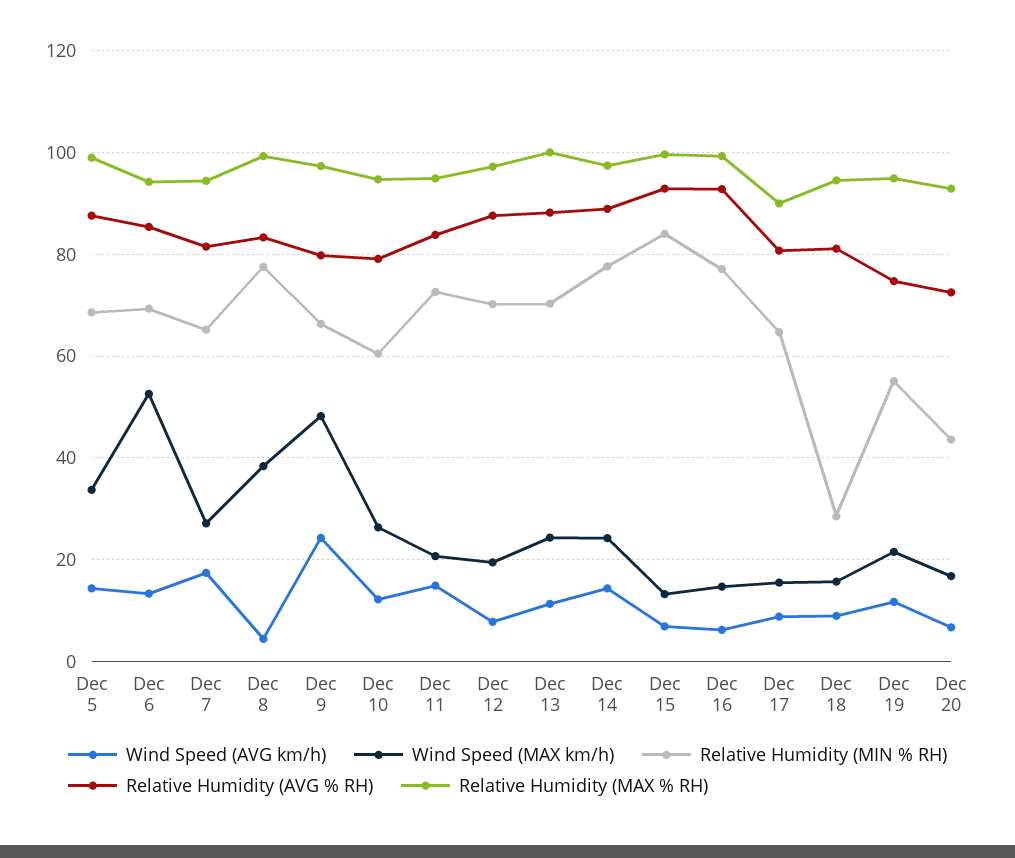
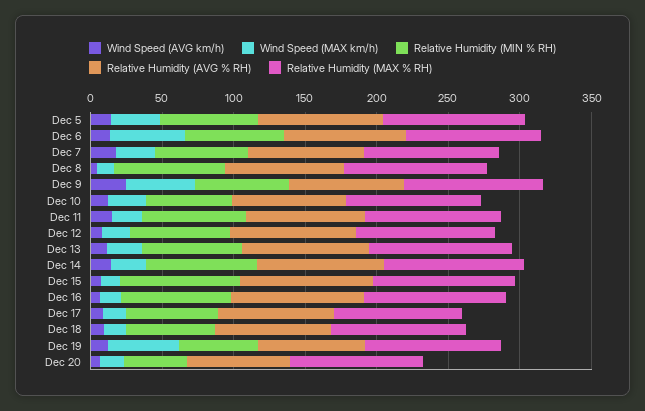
  {
    "Wind Speed (AVG km/h)": {
      "Dec 5": 14,
      "Dec 6": 14,
      "Dec 7": 18,
      "Dec 8": 4,
      "Dec 9": 24,
      "Dec 10": 12,
      "Dec 11": 14,
      "Dec 12": 8,
      "Dec 13": 12,
      "Dec 14": 14,
      "Dec 15": 6,
      "Dec 16": 6,
      "Dec 17": 8,
      "Dec 18": 8,
      "Dec 19": 12,
      "Dec 20": 6
    },
    "Wind Speed (MAX km/h)": {
      "Dec 5": 34,
      "Dec 6": 52,
      "Dec 7": 28,
-     "Dec 8": 38,
+     "Dec 8": 10,
      "Dec 9": 48,
      "Dec 10": 26,
      "Dec 11": 20,
      "Dec 12": 20,
      "Dec 13": 24,
      "Dec 14": 24,
      "Dec 15": 14,
      "Dec 16": 14,
      "Dec 17": 16,
      "Dec 18": 16,
-     "Dec 19": 22,
+     "Dec 19": 50,
      "Dec 20": 16
    },
    "Relative Humidity (MIN % RH)": {
      "Dec 5": 68,
      "Dec 6": 70,
      "Dec 7": 66,
      "Dec 8": 78,
      "Dec 9": 66,
      "Dec 10": 60,
      "Dec 11": 72,
      "Dec 12": 70,
      "Dec 13": 70,
      "Dec 14": 78,
      "Dec 15": 84,
      "Dec 16": 78,
      "Dec 17": 64,
-     "Dec 18": 28,
+     "Dec 18": 60,
      "Dec 19": 56,
      "Dec 20": 44
    },
    "Relative Humidity (AVG % RH)": {
      "Dec 5": 88,
      "Dec 6": 86,
      "Dec 7": 82,
      "Dec 8": 84,
      "Dec 9": 80,
      "Dec 10": 80,
      "Dec 11": 84,
      "Dec 12": 88,
      "Dec 13": 88,
      "Dec 14": 88,
      "Dec 15": 92,
      "Dec 16": 92,
      "Dec 17": 80,
      "Dec 18": 82,
      "Dec 19": 74,
      "Dec 20": 72
    },
    "Relative Humidity (MAX % RH)": {
      "Dec 5": 100,
      "Dec 6": 94,
      "Dec 7": 94,
      "Dec 8": 100,
      "Dec 9": 98,
      "Dec 10": 94,
      "Dec 11": 94,
      "Dec 12": 98,
      "Dec 13": 100,
      "Dec 14": 98,
      "Dec 15": 100,
      "Dec 16": 100,
      "Dec 17": 90,
      "Dec 18": 94,
      "Dec 19": 94,
      "Dec 20": 92
    }
  }

